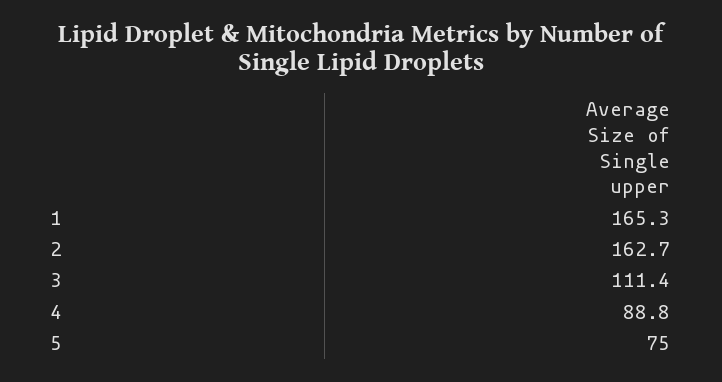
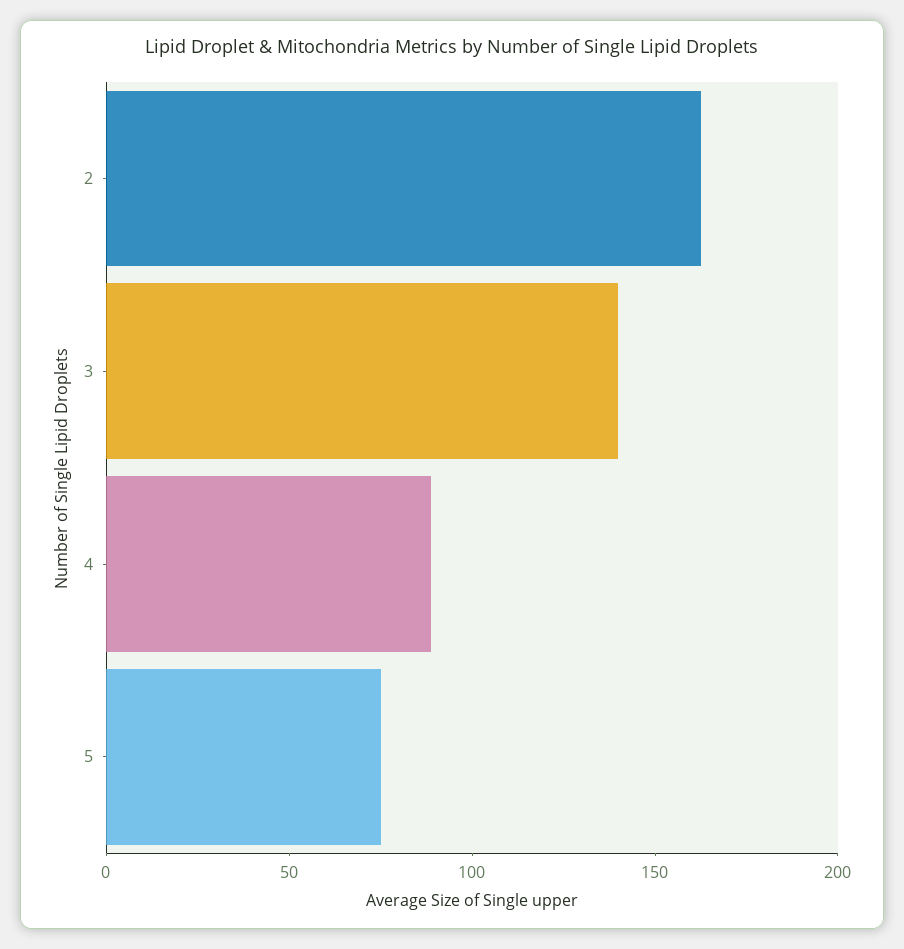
  {
-   "1": 165.3,
    "2": 162.7,
-   "3": 111.4,
+   "3": 140,
    "4": 88.8,
    "5": 75
  }

